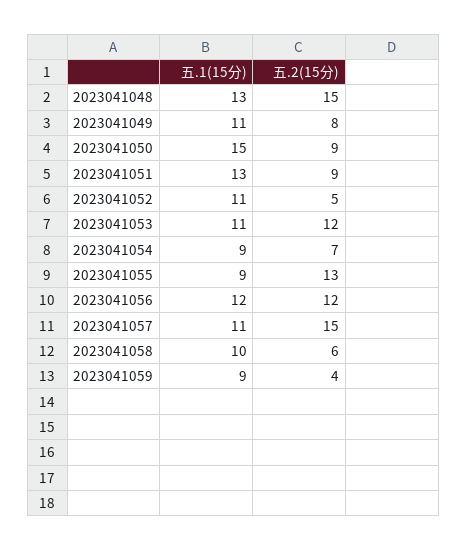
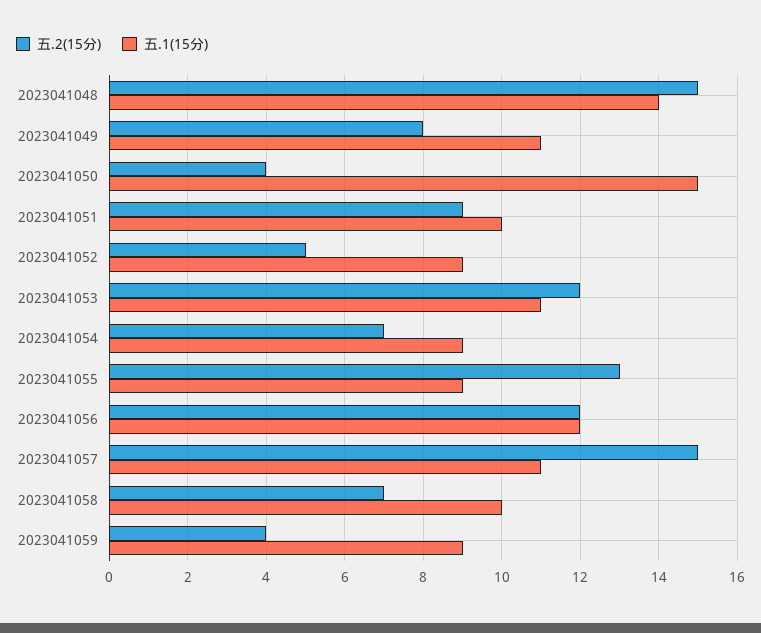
  {
    "五.1(15分)": {
-     "2023041048": 13,
+     "2023041048": 14,
      "2023041049": 11,
      "2023041050": 15,
-     "2023041051": 13,
+     "2023041051": 10,
-     "2023041052": 11,
+     "2023041052": 9,
      "2023041053": 11,
      "2023041054": 9,
      "2023041055": 9,
      "2023041056": 12,
      "2023041057": 11,
      "2023041058": 10,
      "2023041059": 9
    },
    "五.2(15分)": {
      "2023041048": 15,
      "2023041049": 8,
-     "2023041050": 9,
+     "2023041050": 4,
      "2023041051": 9,
      "2023041052": 5,
      "2023041053": 12,
      "2023041054": 7,
      "2023041055": 13,
      "2023041056": 12,
      "2023041057": 15,
-     "2023041058": 6,
+     "2023041058": 7,
      "2023041059": 4
    }
  }

